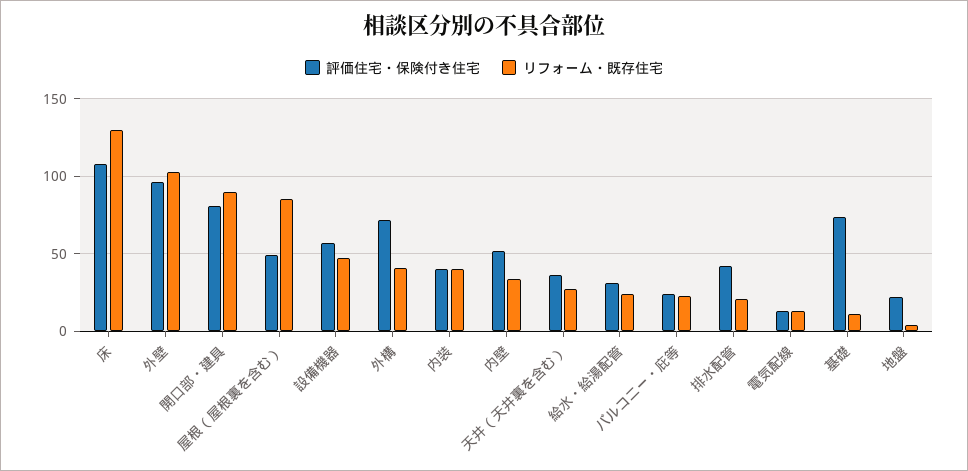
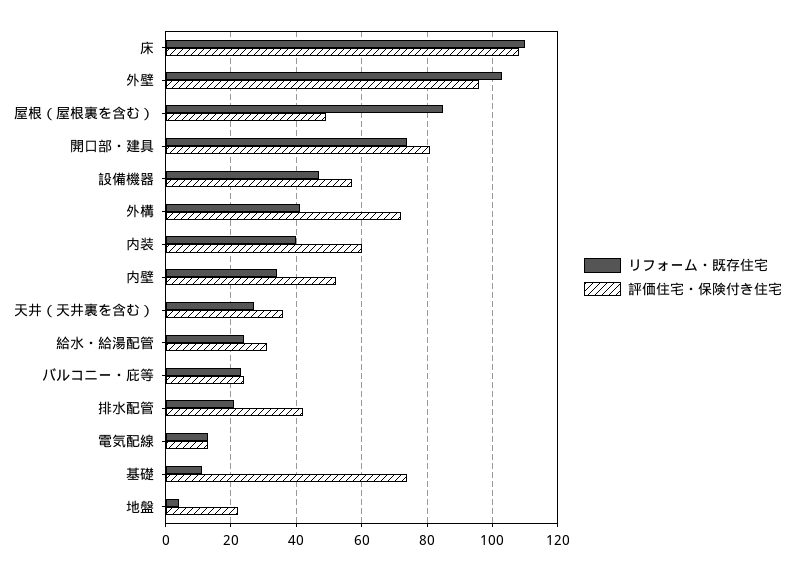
  {
    "評価住宅・保険付き住宅": {
      "床": 110,
      "外壁": 95,
      "開口部・建具": 80,
      "屋根（屋根裏を含む）": 50,
      "設備機器": 55,
      "外構": 70,
-     "内装": 40,
+     "内装": 60,
      "内壁": 50,
      "天井（天井裏を含む）": 35,
      "給水・給湯配管": 30,
      "バルコニー・庇等": 25,
      "排水配管": 40,
      "電気配線": 15,
      "基礎": 75,
      "地盤": 20
    },
    "リフォーム・既存住宅": {
-     "床": 130,
+     "床": 110,
      "外壁": 105,
-     "開口部・建具": 90,
+     "開口部・建具": 75,
      "屋根（屋根裏を含む）": 85,
      "設備機器": 45,
      "外構": 40,
      "内装": 40,
      "内壁": 35,
      "天井（天井裏を含む）": 25,
      "給水・給湯配管": 25,
      "バルコニー・庇等": 25,
      "排水配管": 20,
      "電気配線": 15,
      "基礎": 10,
      "地盤": 5
    }
  }

